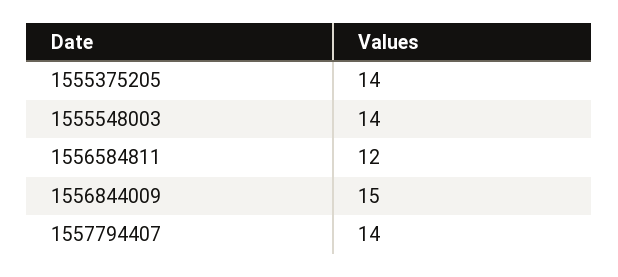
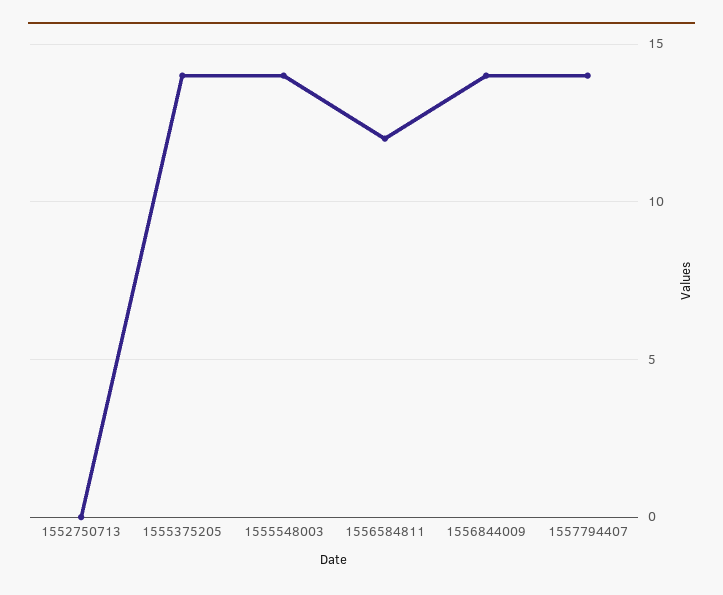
  {
    "1555375205": 14,
    "1555548003": 14,
    "1556584811": 12,
-   "1556844009": 15,
+   "1556844009": 14,
-   "1557794407": 14
+   "1557794407": 14,
+   "1552750713": 0
  }

